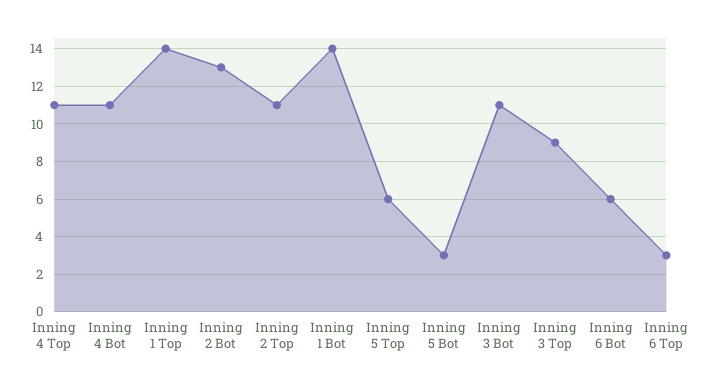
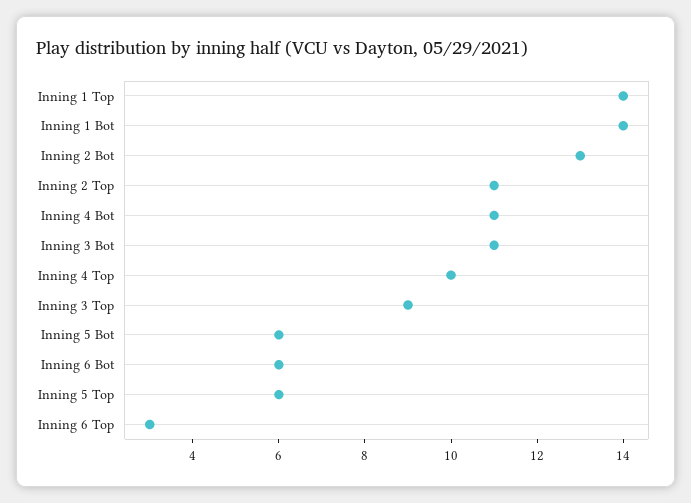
  {
-   "Inning 4 Top": 11,
+   "Inning 4 Top": 10,
    "Inning 4 Bot": 11,
    "Inning 1 Top": 14,
    "Inning 2 Bot": 13,
    "Inning 2 Top": 11,
    "Inning 1 Bot": 14,
    "Inning 5 Top": 6,
-   "Inning 5 Bot": 3,
+   "Inning 5 Bot": 6,
    "Inning 3 Bot": 11,
    "Inning 3 Top": 9,
    "Inning 6 Bot": 6,
    "Inning 6 Top": 3
  }

